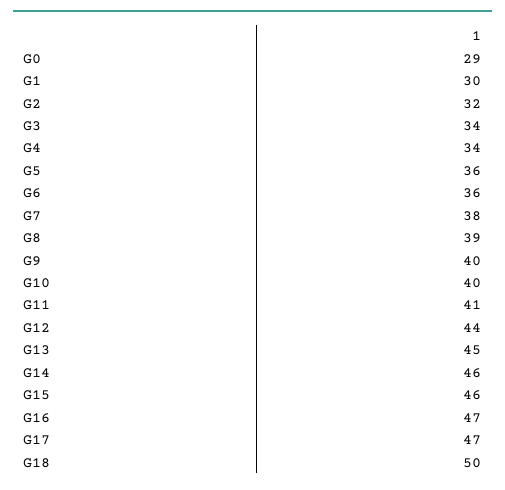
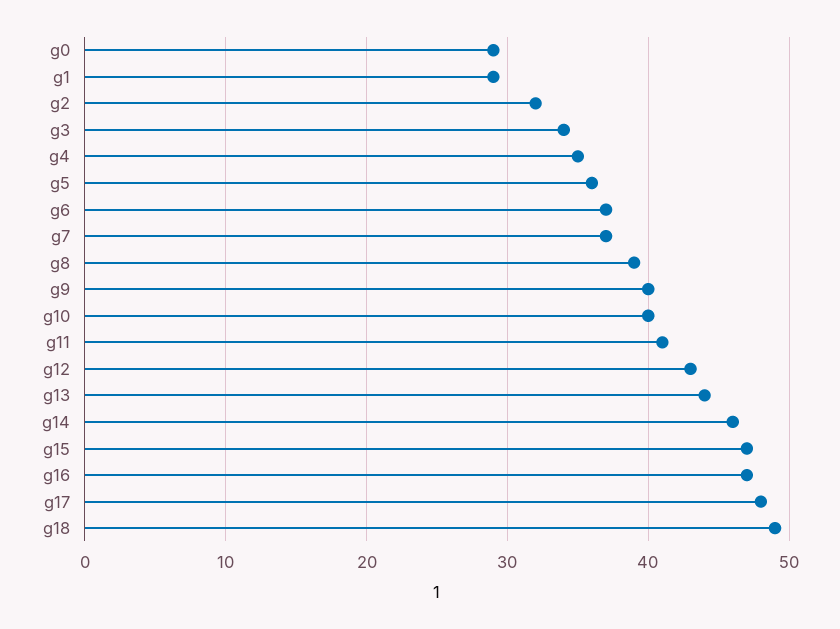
  {
    "G0": 29,
-   "G1": 30,
+   "G1": 29,
    "G2": 32,
    "G3": 34,
-   "G4": 34,
+   "G4": 35,
    "G5": 36,
-   "G6": 36,
+   "G6": 37,
-   "G7": 38,
+   "G7": 37,
    "G8": 39,
    "G9": 40,
    "G10": 40,
    "G11": 41,
-   "G12": 44,
+   "G12": 43,
-   "G13": 45,
+   "G13": 44,
    "G14": 46,
-   "G15": 46,
+   "G15": 47,
    "G16": 47,
-   "G17": 47,
+   "G17": 48,
-   "G18": 50
+   "G18": 49
  }

